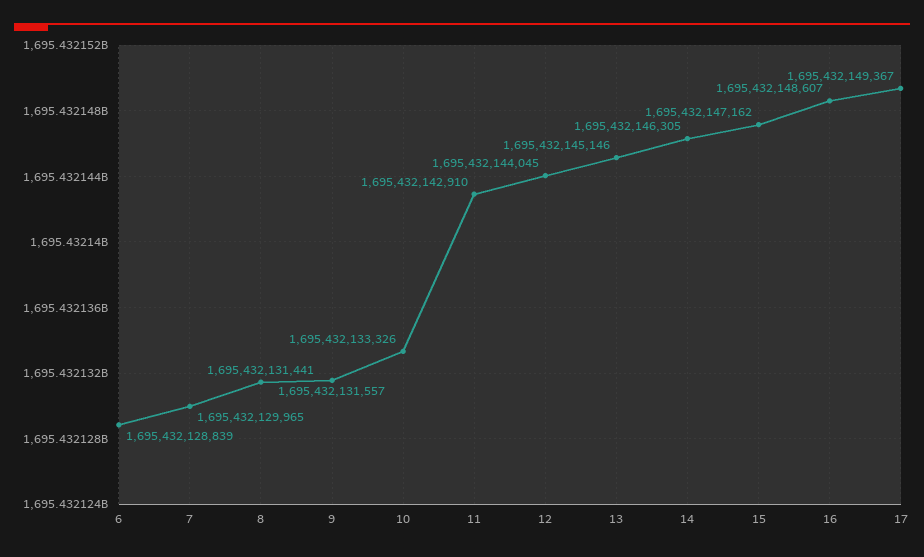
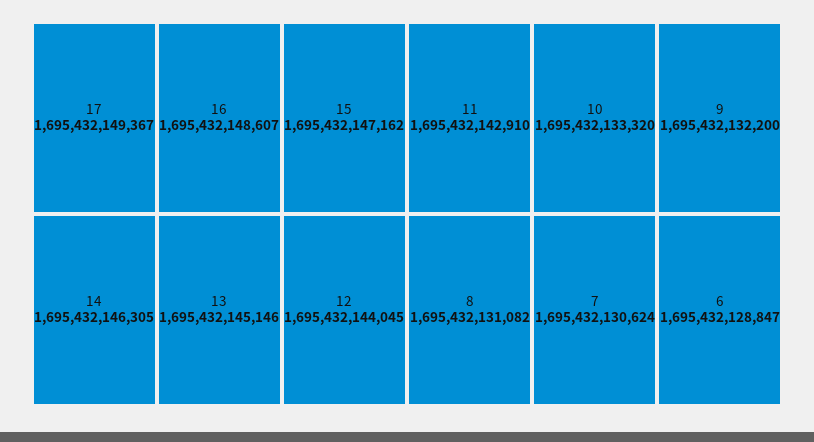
  {
-   "6": 1695432128839,
+   "6": 1695432128847,
-   "7": 1695432129965,
+   "7": 1695432130624,
-   "8": 1695432131441,
+   "8": 1695432131082,
-   "9": 1695432131557,
+   "9": 1695432132200,
-   "10": 1695432133326,
+   "10": 1695432133320,
    "11": 1695432142910,
    "12": 1695432144045,
    "13": 1695432145146,
    "14": 1695432146305,
    "15": 1695432147162,
    "16": 1695432148607,
    "17": 1695432149367
  }

